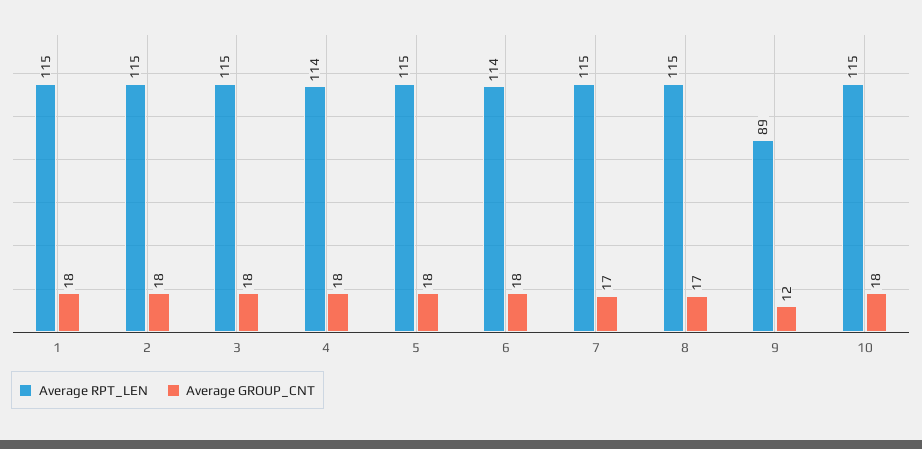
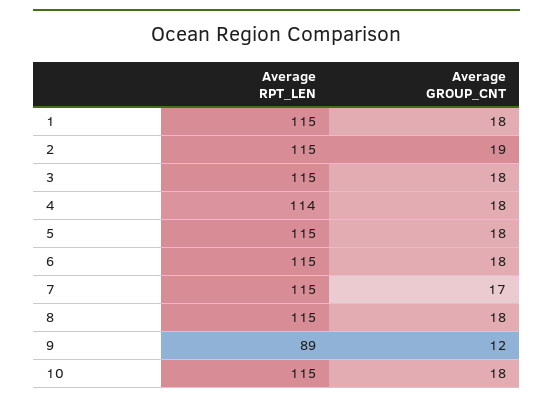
  {
    "Average RPT_LEN": {
      "1": 115,
      "2": 115,
      "3": 115,
      "4": 114,
      "5": 115,
-     "6": 114,
+     "6": 115,
      "7": 115,
      "8": 115,
      "9": 89,
      "10": 115
    },
    "Average GROUP_CNT": {
      "1": 18,
-     "2": 18,
+     "2": 19,
      "3": 18,
      "4": 18,
      "5": 18,
      "6": 18,
      "7": 17,
-     "8": 17,
+     "8": 18,
      "9": 12,
      "10": 18
    }
  }

